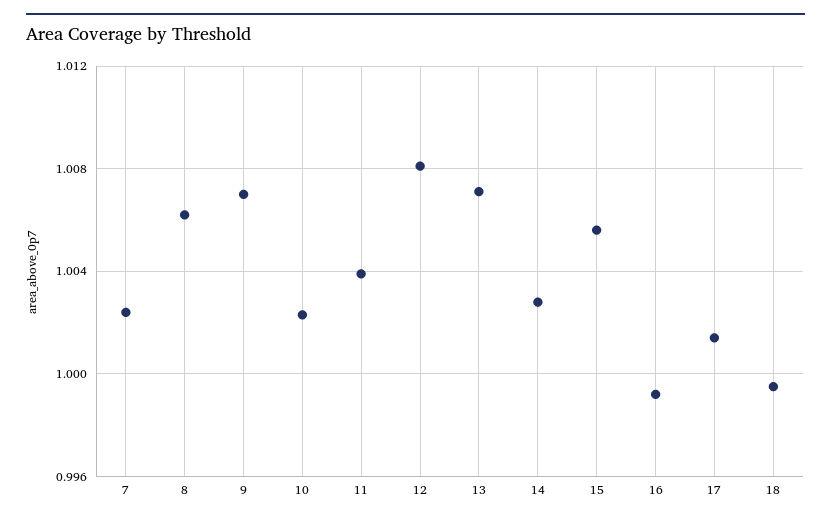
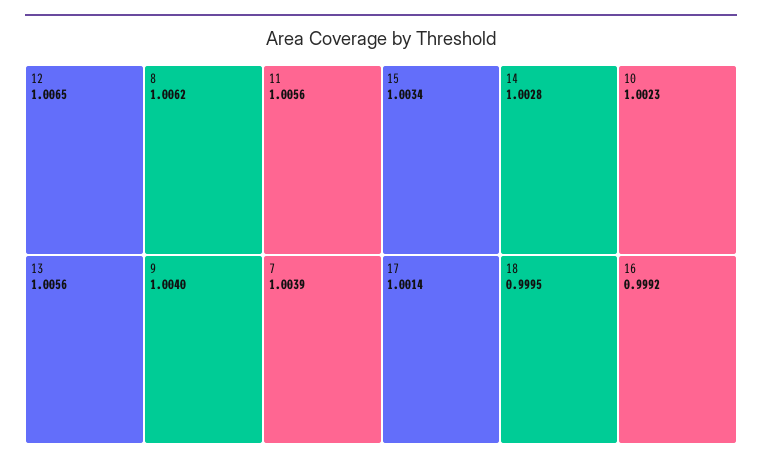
  {
-   "7": 1.0025,
+   "7": 1.0039,
    "8": 1.0062,
-   "9": 1.007,
+   "9": 1.004,
    "10": 1.0023,
-   "11": 1.004,
+   "11": 1.0056,
-   "12": 1.008,
+   "12": 1.0065,
-   "13": 1.007,
+   "13": 1.0056,
    "14": 1.0028,
-   "15": 1.0055,
+   "15": 1.0034,
    "16": 0.9992,
    "17": 1.0014,
    "18": 0.9995
  }

